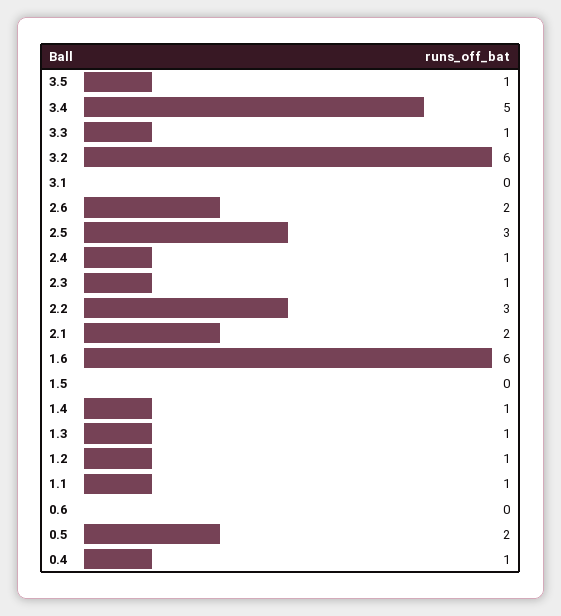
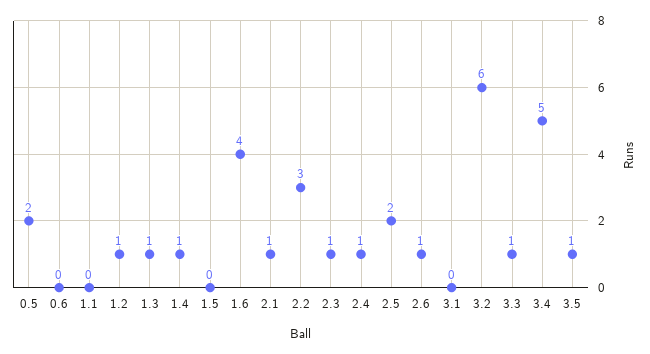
  {
    "3.5": 1,
    "3.4": 5,
    "3.3": 1,
    "3.2": 6,
    "3.1": 0,
-   "2.6": 2,
+   "2.6": 1,
-   "2.5": 3,
+   "2.5": 2,
    "2.4": 1,
    "2.3": 1,
    "2.2": 3,
-   "2.1": 2,
+   "2.1": 1,
-   "1.6": 6,
+   "1.6": 4,
    "1.5": 0,
    "1.4": 1,
    "1.3": 1,
    "1.2": 1,
-   "1.1": 1,
+   "1.1": 0,
    "0.6": 0,
-   "0.5": 2,
+   "0.5": 2
-   "0.4": 1
  }

